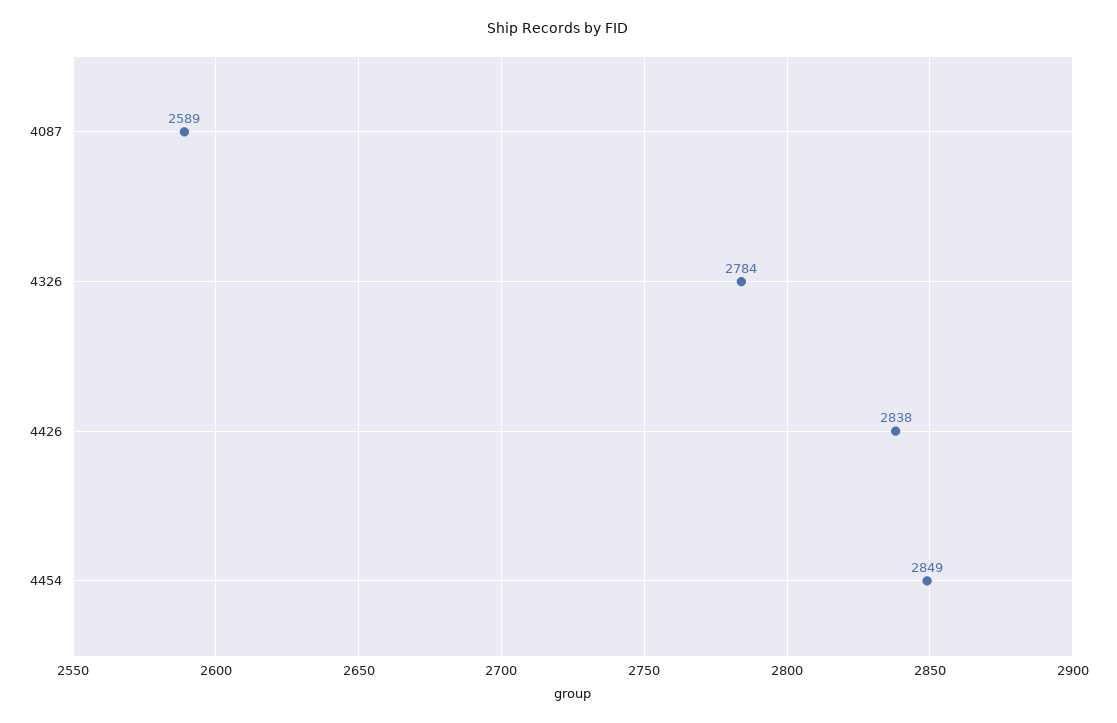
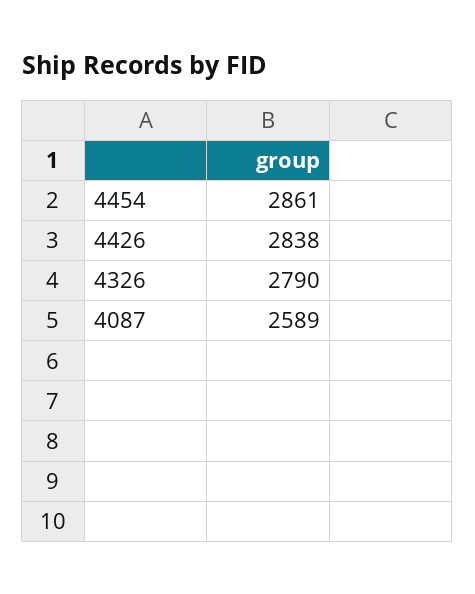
  {
    "4087": 2589,
-   "4326": 2784,
+   "4326": 2790,
    "4426": 2838,
-   "4454": 2849
+   "4454": 2861
  }

